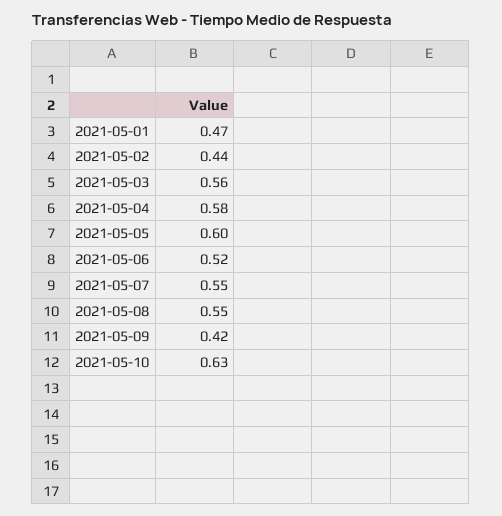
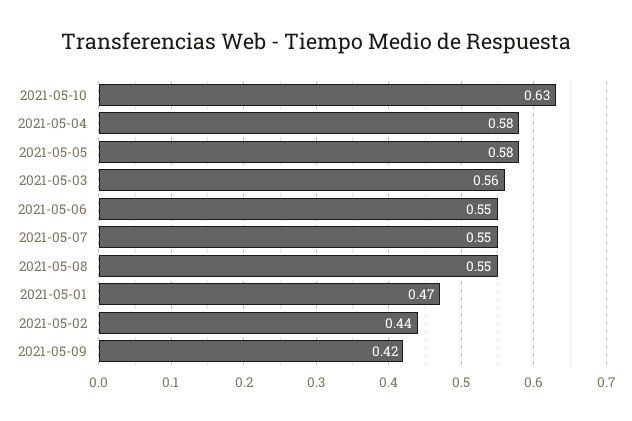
  {
    "2021-05-01": 0.47,
    "2021-05-02": 0.44,
    "2021-05-03": 0.56,
    "2021-05-04": 0.58,
-   "2021-05-05": 0.6,
+   "2021-05-05": 0.58,
-   "2021-05-06": 0.52,
+   "2021-05-06": 0.55,
    "2021-05-07": 0.55,
    "2021-05-08": 0.55,
    "2021-05-09": 0.42,
    "2021-05-10": 0.63
  }

